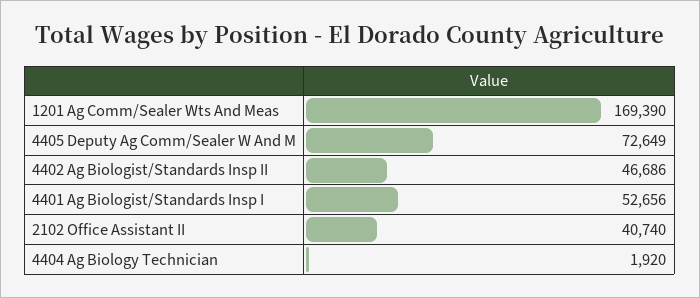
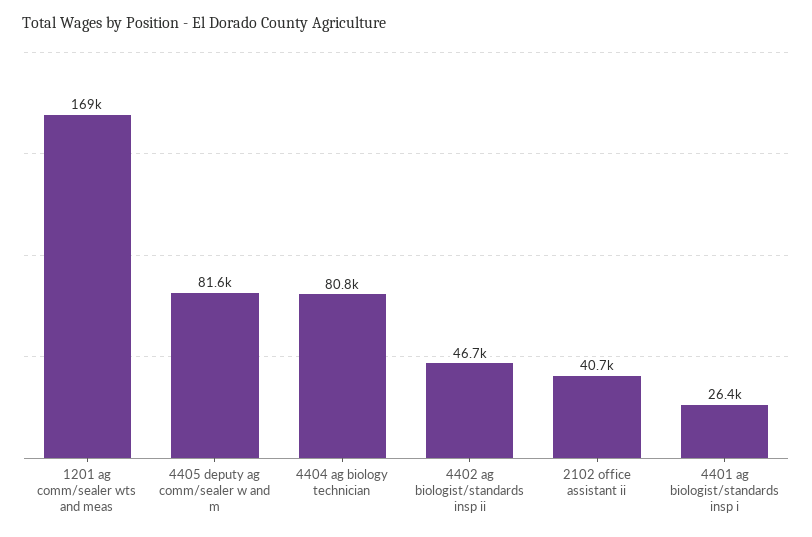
  {
    "1201 Ag Comm/Sealer Wts And Meas": 169390,
-   "4405 Deputy Ag Comm/Sealer W And M": 72649,
+   "4405 Deputy Ag Comm/Sealer W And M": 81600,
    "4402 Ag Biologist/Standards Insp II": 46686,
-   "4401 Ag Biologist/Standards Insp I": 52656,
+   "4401 Ag Biologist/Standards Insp I": 26400,
    "2102 Office Assistant II": 40740,
-   "4404 Ag Biology Technician": 1920
+   "4404 Ag Biology Technician": 80800
  }

